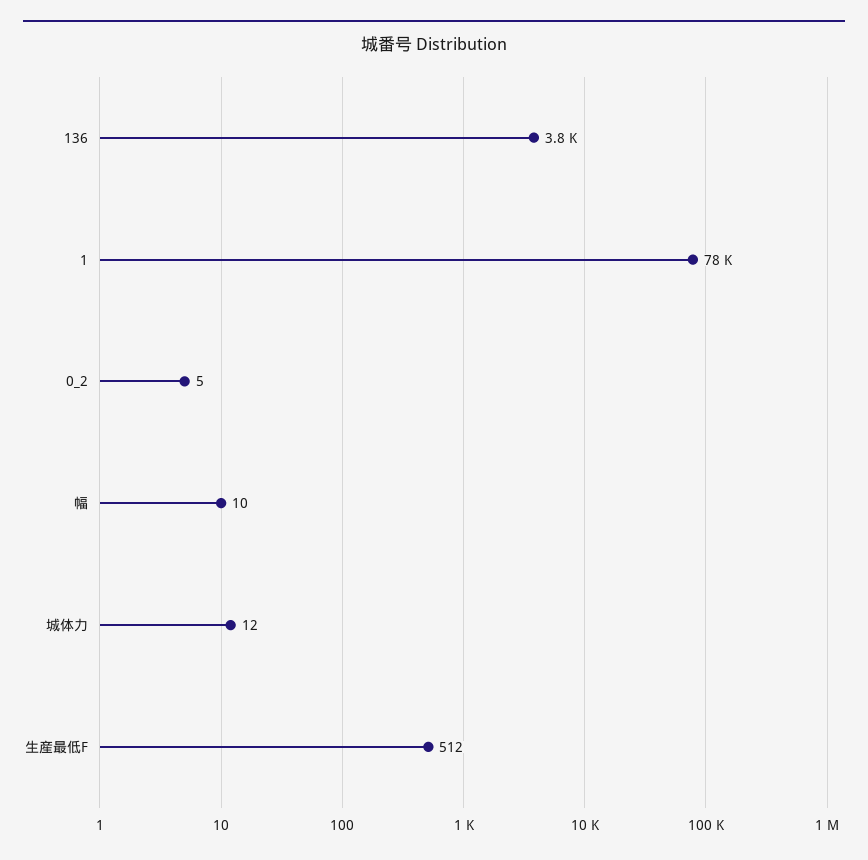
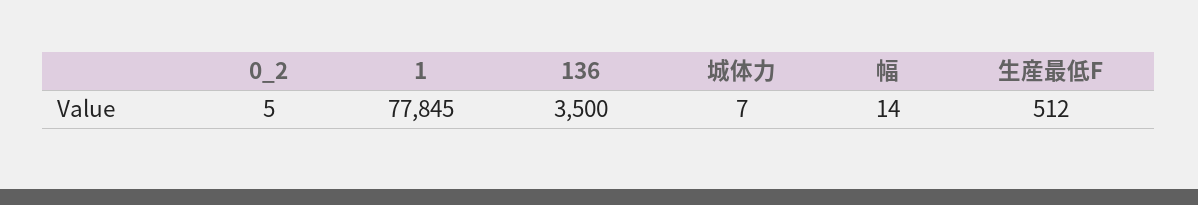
  {
-   "136": 3800,
+   "136": 3500,
    "1": 77845,
    "0_2": 5,
-   "幅": 10,
+   "幅": 14,
-   "城体力": 12,
+   "城体力": 7,
    "生産最低F": 512
  }

